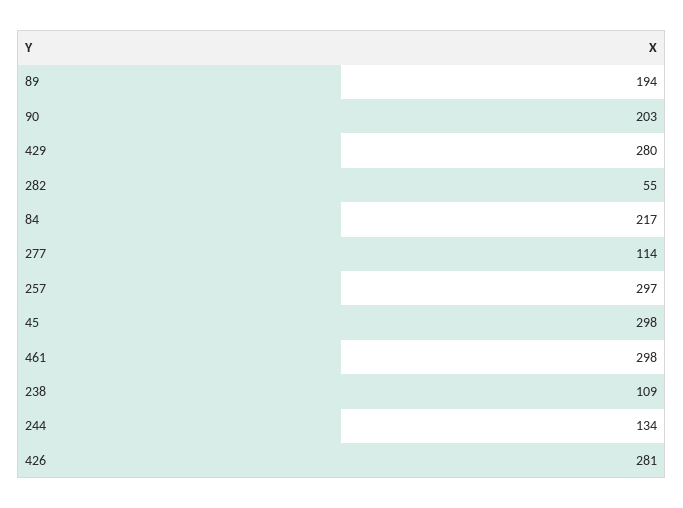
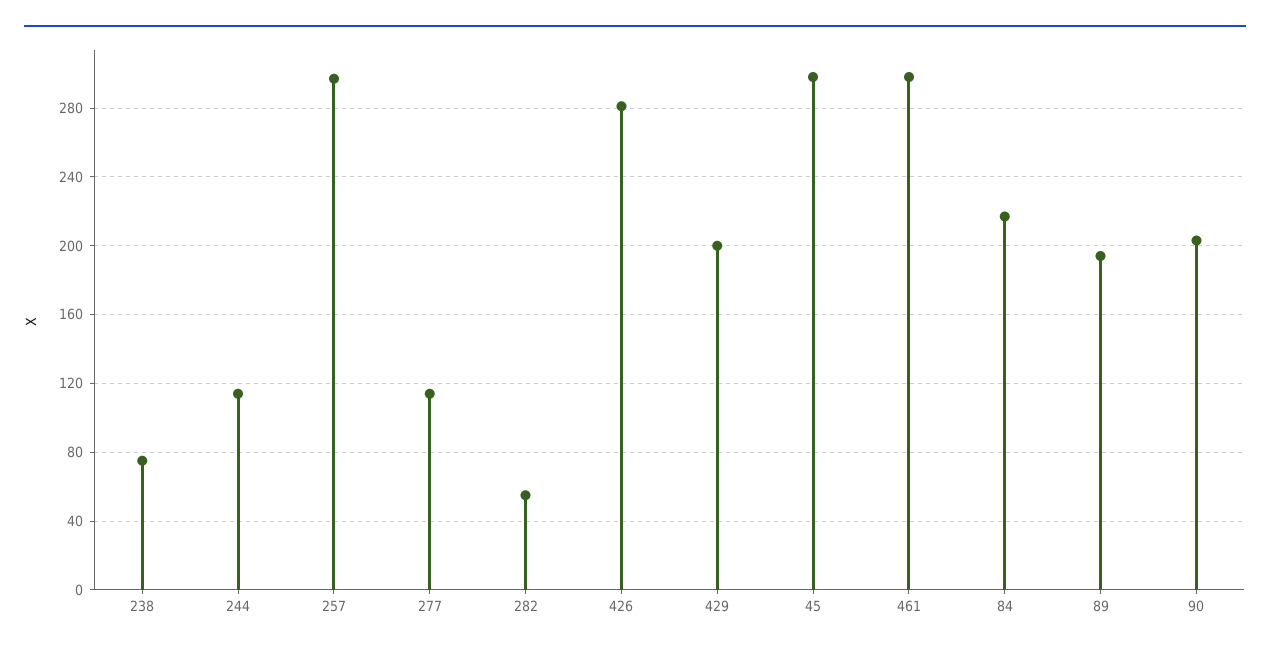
  {
    "89": 194,
    "90": 203,
-   "429": 280,
+   "429": 200,
    "282": 55,
    "84": 217,
    "277": 114,
    "257": 297,
    "45": 298,
    "461": 298,
-   "238": 109,
+   "238": 75,
-   "244": 134,
+   "244": 115,
    "426": 281
  }

